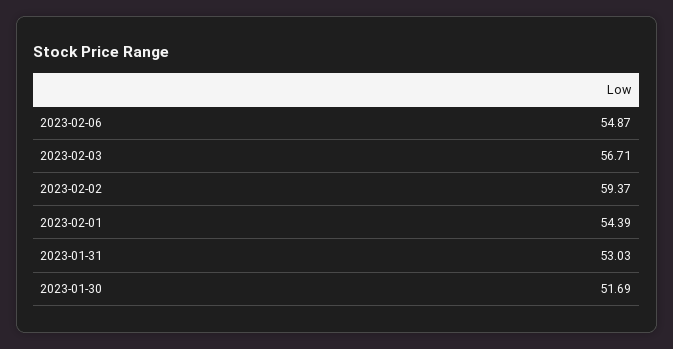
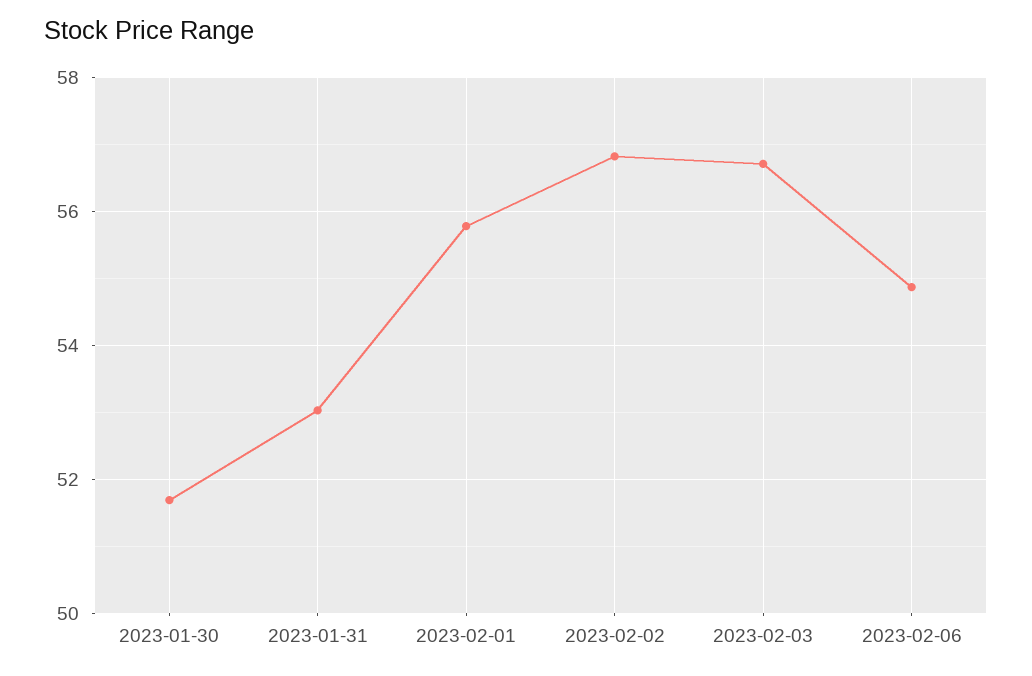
  {
    "2023-02-06": 54.87,
    "2023-02-03": 56.71,
-   "2023-02-02": 59.37,
+   "2023-02-02": 56.8,
-   "2023-02-01": 54.39,
+   "2023-02-01": 55.8,
    "2023-01-31": 53.03,
    "2023-01-30": 51.69
  }

